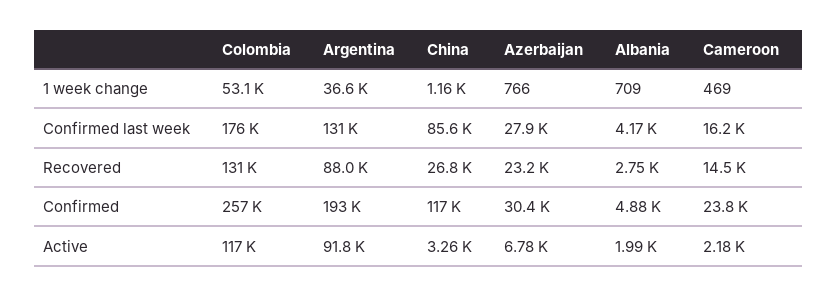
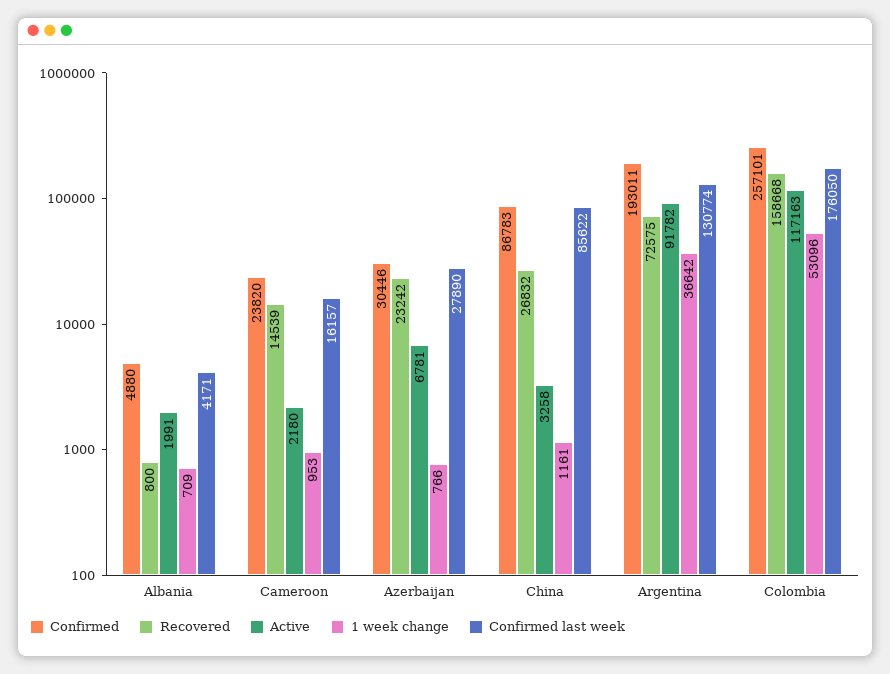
  {
    "1 week change": {
      "Colombia": 53096,
      "Argentina": 36642,
      "China": 1161,
      "Azerbaijan": 766,
      "Albania": 709,
-     "Cameroon": 469
+     "Cameroon": 953
    },
    "Confirmed last week": {
      "Colombia": 176050,
      "Argentina": 130774,
      "China": 85622,
      "Azerbaijan": 27890,
      "Albania": 4171,
      "Cameroon": 16157
    },
    "Recovered": {
-     "Colombia": 131000,
+     "Colombia": 158668,
-     "Argentina": 88000,
+     "Argentina": 72575,
      "China": 26832,
      "Azerbaijan": 23242,
-     "Albania": 2750,
+     "Albania": 800,
      "Cameroon": 14539
    },
    "Confirmed": {
      "Colombia": 257101,
      "Argentina": 193011,
-     "China": 117000,
+     "China": 86783,
      "Azerbaijan": 30446,
      "Albania": 4880,
      "Cameroon": 23820
    },
    "Active": {
      "Colombia": 117163,
      "Argentina": 91782,
      "China": 3258,
      "Azerbaijan": 6781,
      "Albania": 1991,
      "Cameroon": 2180
    }
  }

